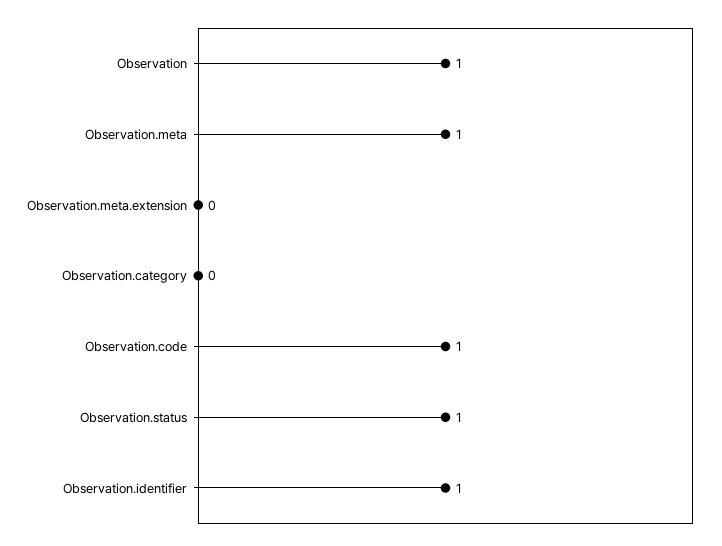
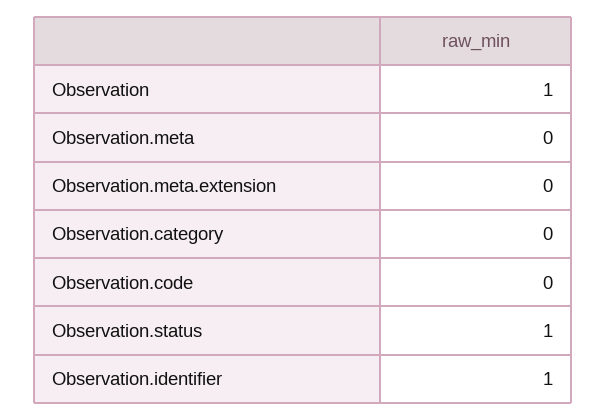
  {
    "Observation": 1,
-   "Observation.meta": 1,
+   "Observation.meta": 0,
    "Observation.meta.extension": 0,
    "Observation.category": 0,
-   "Observation.code": 1,
+   "Observation.code": 0,
    "Observation.status": 1,
    "Observation.identifier": 1
  }

